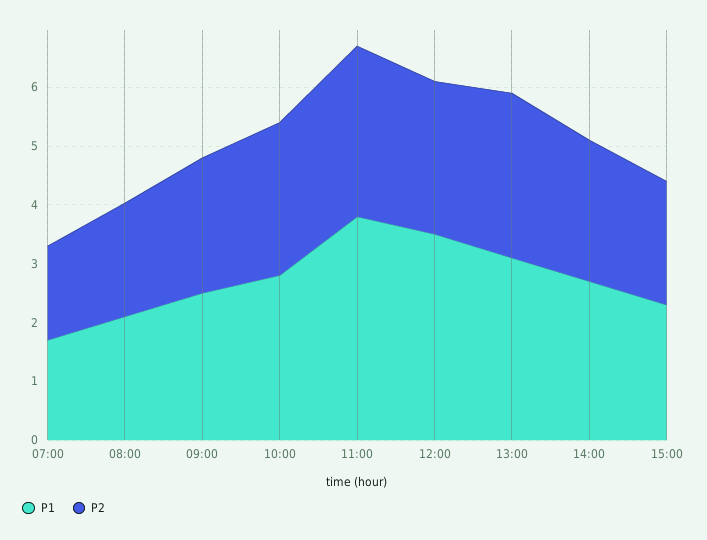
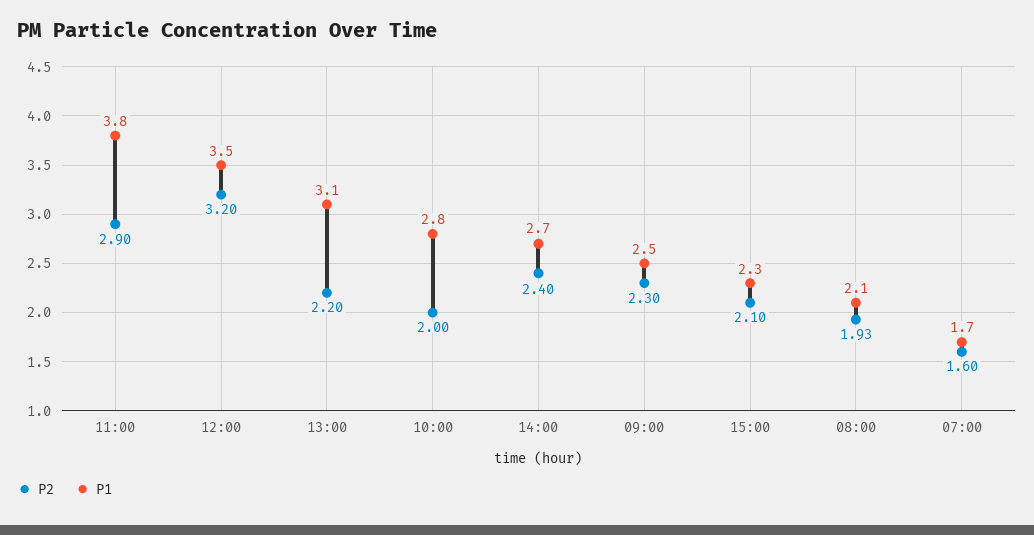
  {
    "P1": {
      "07:00": 1.7,
      "08:00": 2.1,
      "09:00": 2.5,
      "10:00": 2.8,
      "11:00": 3.8,
      "12:00": 3.5,
      "13:00": 3.1,
      "14:00": 2.7,
      "15:00": 2.3
    },
    "P2": {
      "07:00": 1.6,
      "08:00": 1.93,
      "09:00": 2.3,
-     "10:00": 2.6,
+     "10:00": 2,
      "11:00": 2.9,
-     "12:00": 2.6,
+     "12:00": 3.2,
-     "13:00": 2.8,
+     "13:00": 2.2,
      "14:00": 2.4,
      "15:00": 2.1
    }
  }

